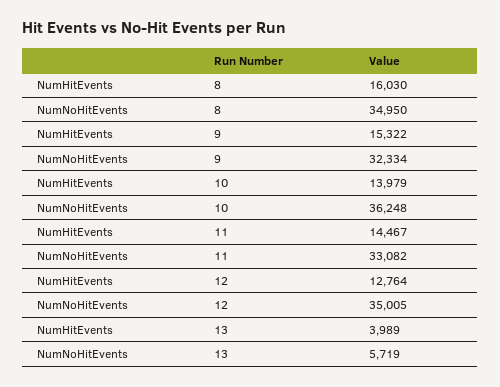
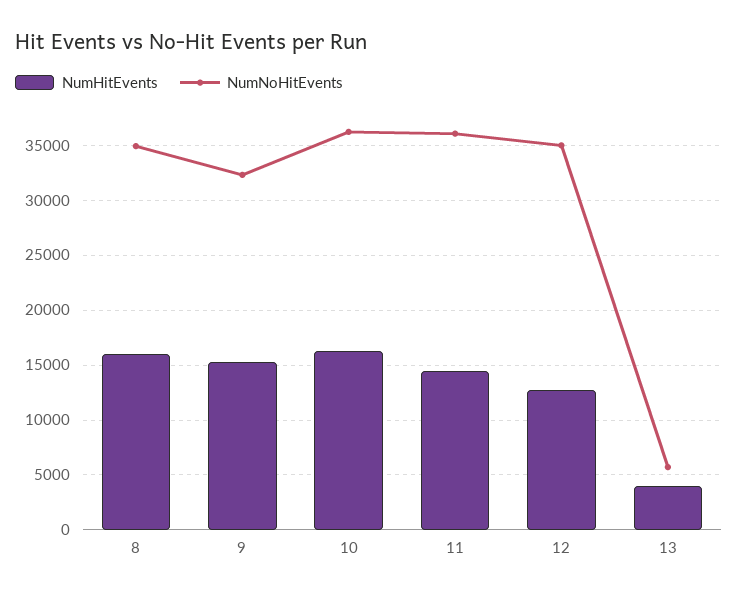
  {
    "NumHitEvents": {
      "8": 16030,
      "9": 15322,
-     "10": 13979,
+     "10": 16000,
      "11": 14467,
      "12": 12764,
      "13": 3989
    },
    "NumNoHitEvents": {
      "8": 34950,
      "9": 32334,
      "10": 36248,
-     "11": 33082,
+     "11": 36000,
      "12": 35005,
      "13": 5719
    }
  }

